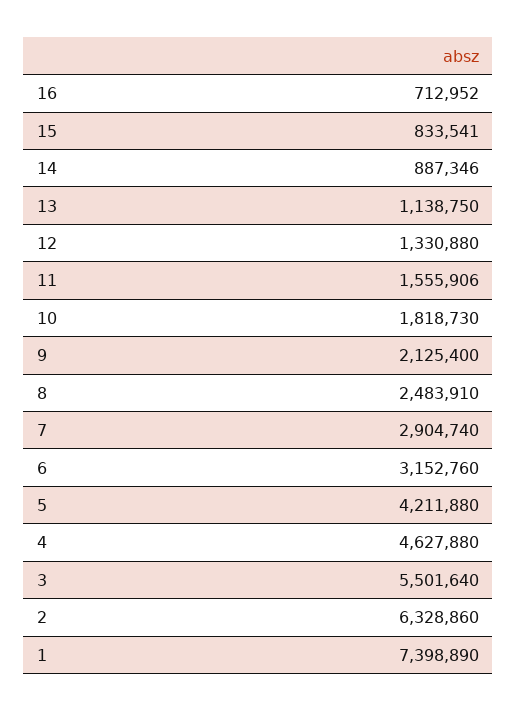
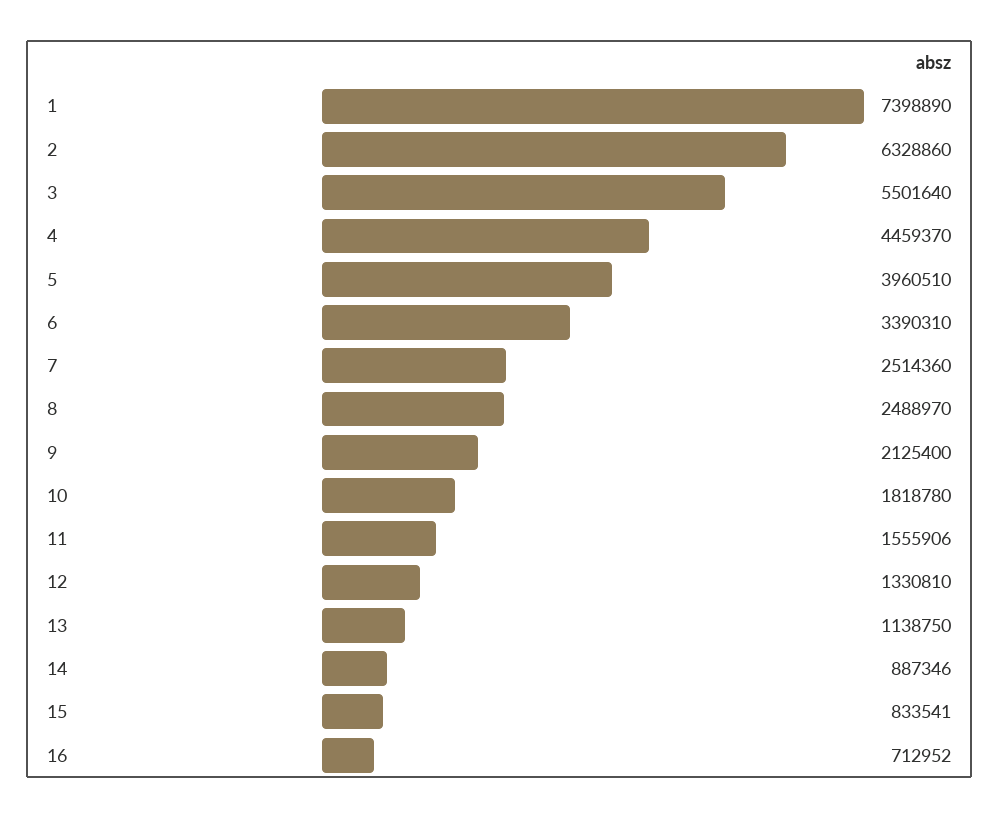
  {
    "16": 712952,
    "15": 833541,
    "14": 887346,
    "13": 1138750,
-   "12": 1330880,
+   "12": 1330810,
    "11": 1555906,
-   "10": 1818730,
+   "10": 1818780,
    "9": 2125400,
-   "8": 2483910,
+   "8": 2488970,
-   "7": 2904740,
+   "7": 2514360,
-   "6": 3152760,
+   "6": 3390310,
-   "5": 4211880,
+   "5": 3960510,
-   "4": 4627880,
+   "4": 4459370,
    "3": 5501640,
    "2": 6328860,
    "1": 7398890
  }

